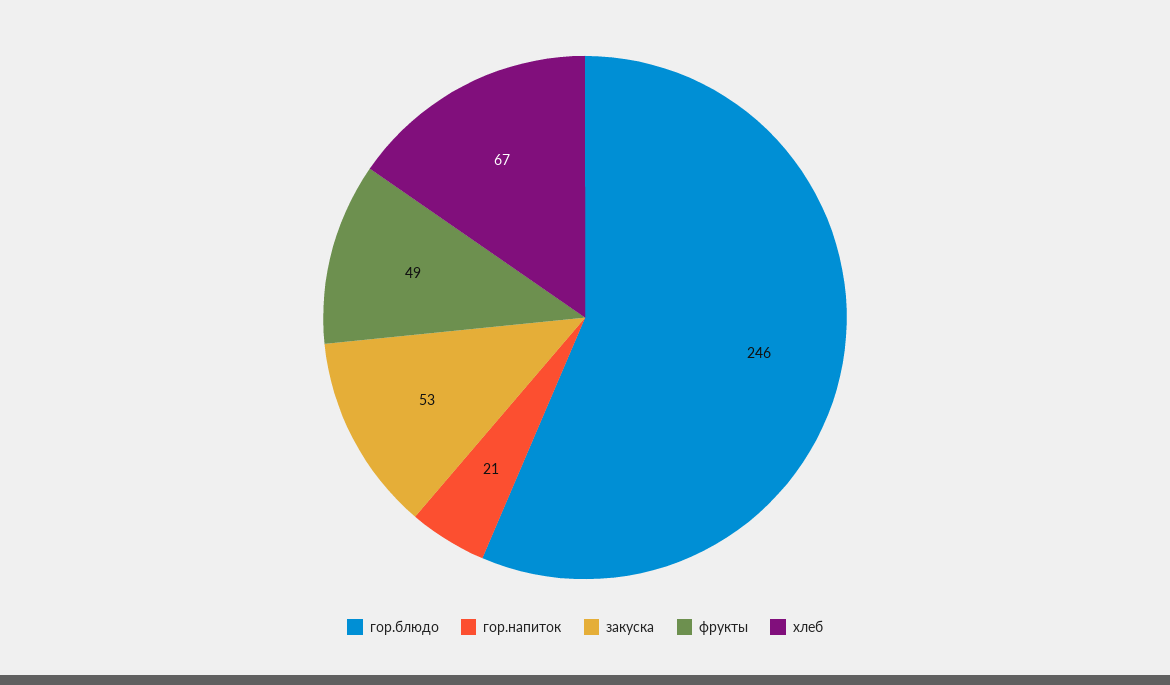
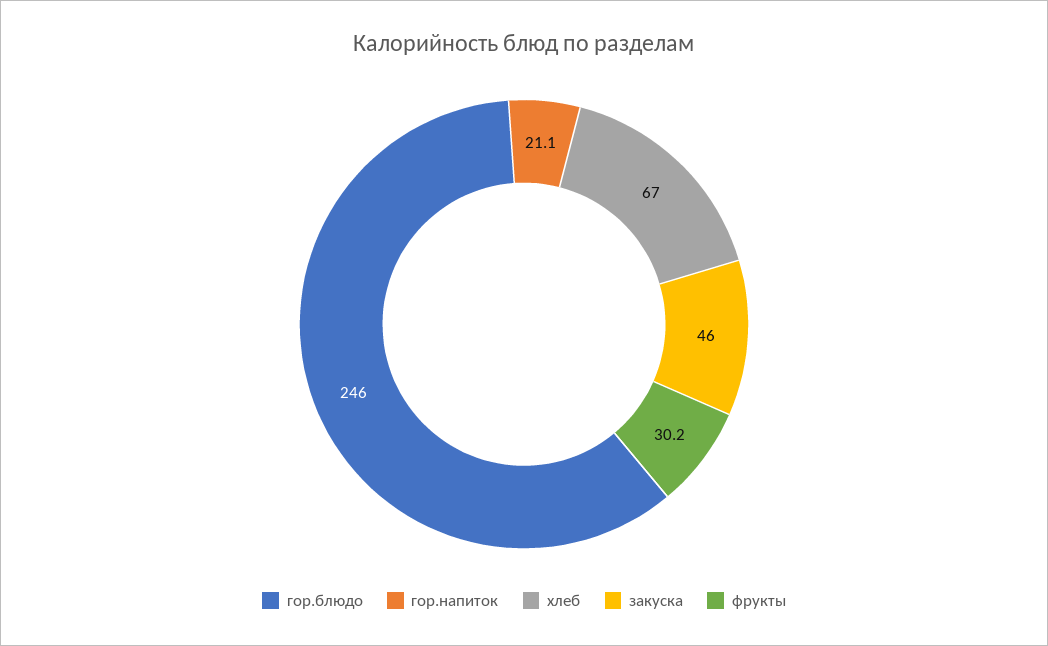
  {
    "гор.блюдо": 246,
    "гор.напиток": 21.1,
-   "закуска": 53,
+   "закуска": 46,
-   "фрукты": 49,
+   "фрукты": 30.2,
    "хлеб": 67
  }

